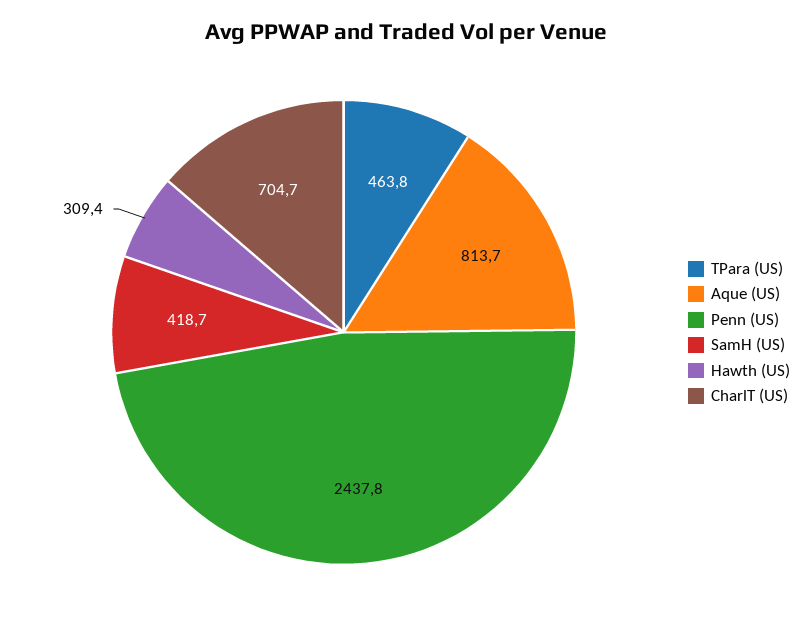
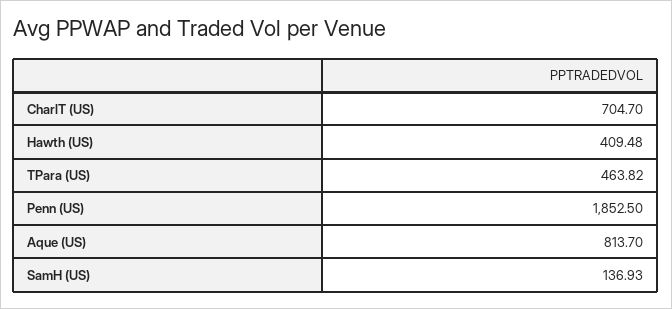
  {
    "TPara (US)": 463.82,
    "Aque (US)": 813.7,
-   "Penn (US)": 2437.8,
+   "Penn (US)": 1852.5,
-   "SamH (US)": 418.7,
+   "SamH (US)": 136.93,
-   "Hawth (US)": 309.4,
+   "Hawth (US)": 409.48,
    "CharlT (US)": 704.7
  }

